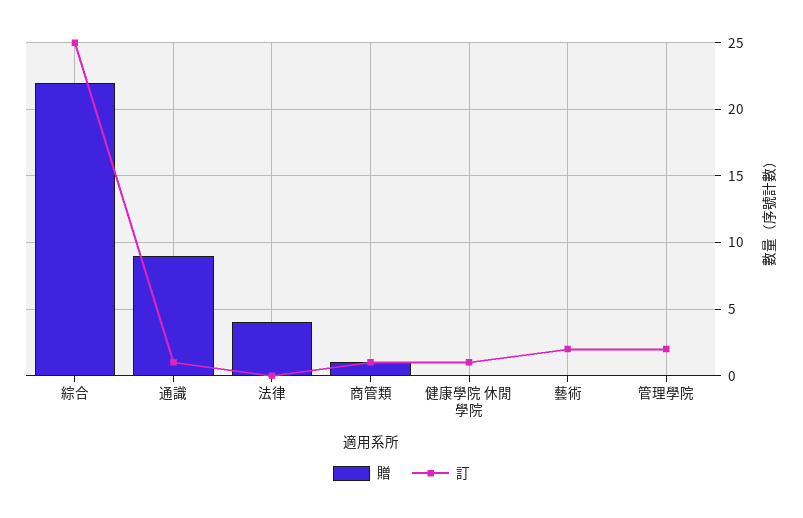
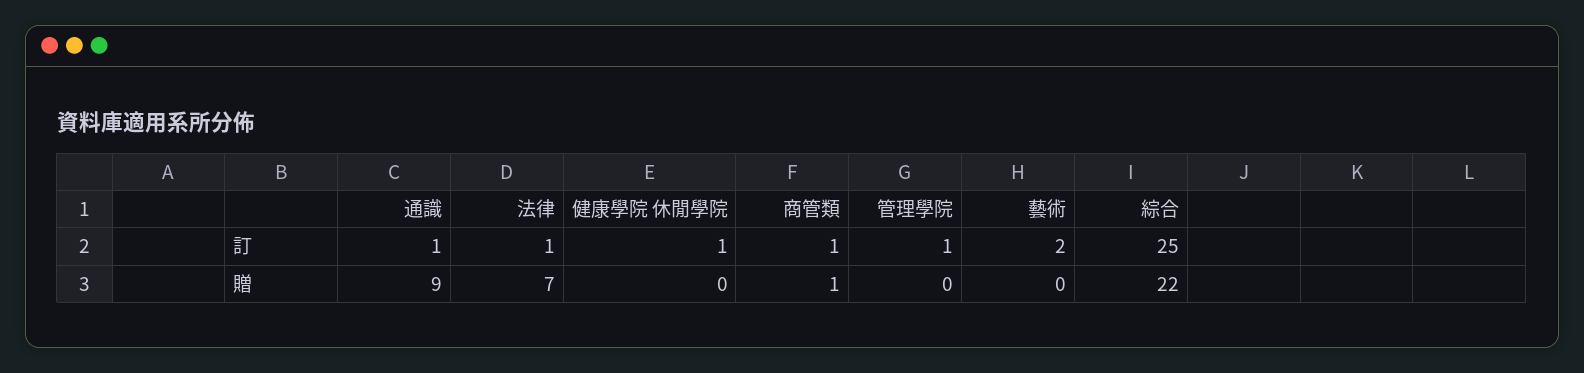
  {
    "贈": {
      "綜合": 22,
      "通識": 9,
-     "法律": 4,
+     "法律": 7,
      "商管類": 1,
      "健康學院 休閒學院": 0,
      "藝術": 0,
      "管理學院": 0
    },
    "訂": {
      "綜合": 25,
      "通識": 1,
-     "法律": 0,
+     "法律": 1,
      "商管類": 1,
      "健康學院 休閒學院": 1,
      "藝術": 2,
-     "管理學院": 2
+     "管理學院": 1
    }
  }

